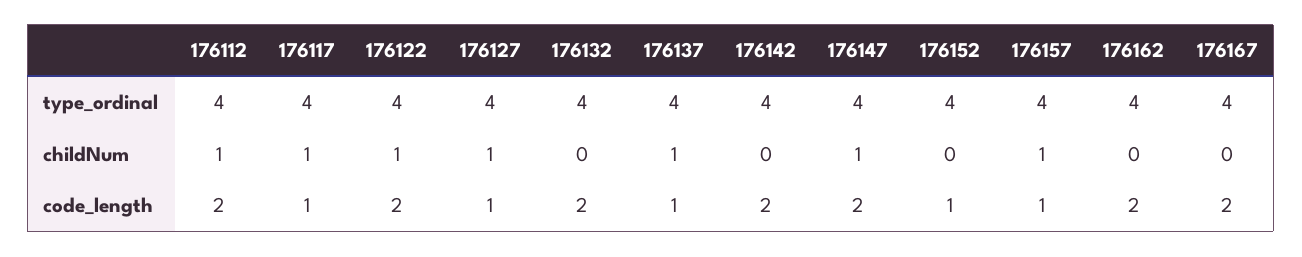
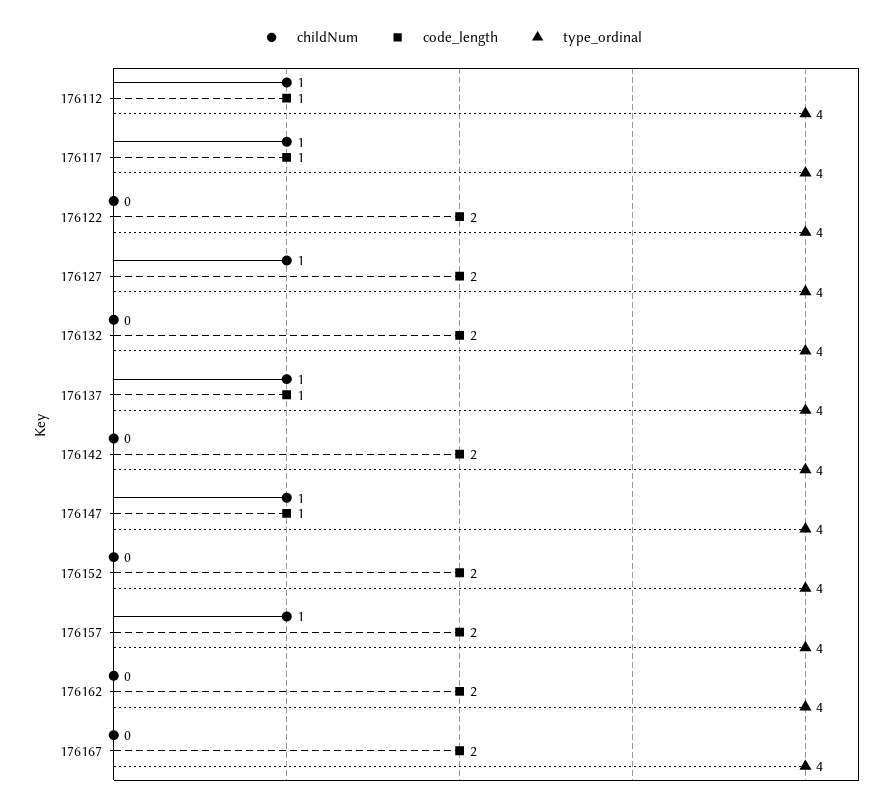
  {
    "type_ordinal": {
      "176112": 4,
      "176117": 4,
      "176122": 4,
      "176127": 4,
      "176132": 4,
      "176137": 4,
      "176142": 4,
      "176147": 4,
      "176152": 4,
      "176157": 4,
      "176162": 4,
      "176167": 4
    },
    "childNum": {
      "176112": 1,
      "176117": 1,
-     "176122": 1,
+     "176122": 0,
      "176127": 1,
      "176132": 0,
      "176137": 1,
      "176142": 0,
      "176147": 1,
      "176152": 0,
      "176157": 1,
      "176162": 0,
      "176167": 0
    },
    "code_length": {
-     "176112": 2,
+     "176112": 1,
      "176117": 1,
      "176122": 2,
-     "176127": 1,
+     "176127": 2,
      "176132": 2,
      "176137": 1,
      "176142": 2,
-     "176147": 2,
+     "176147": 1,
-     "176152": 1,
+     "176152": 2,
-     "176157": 1,
+     "176157": 2,
      "176162": 2,
      "176167": 2
    }
  }

